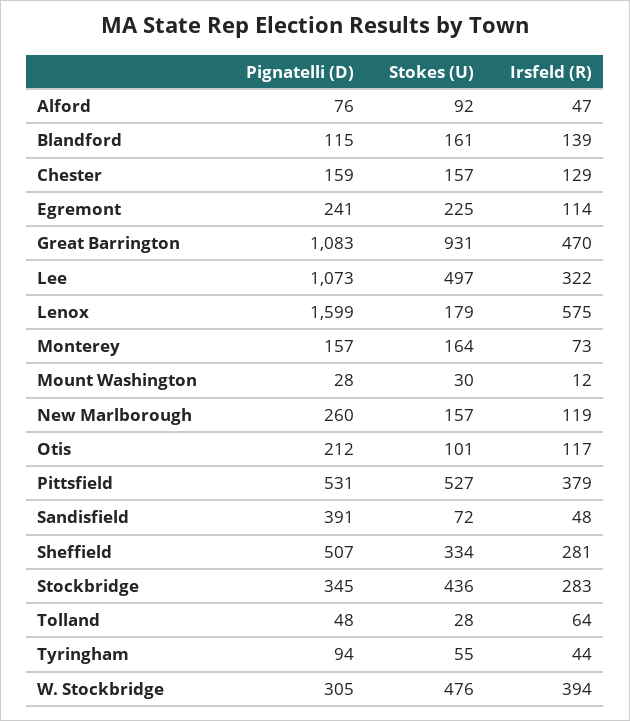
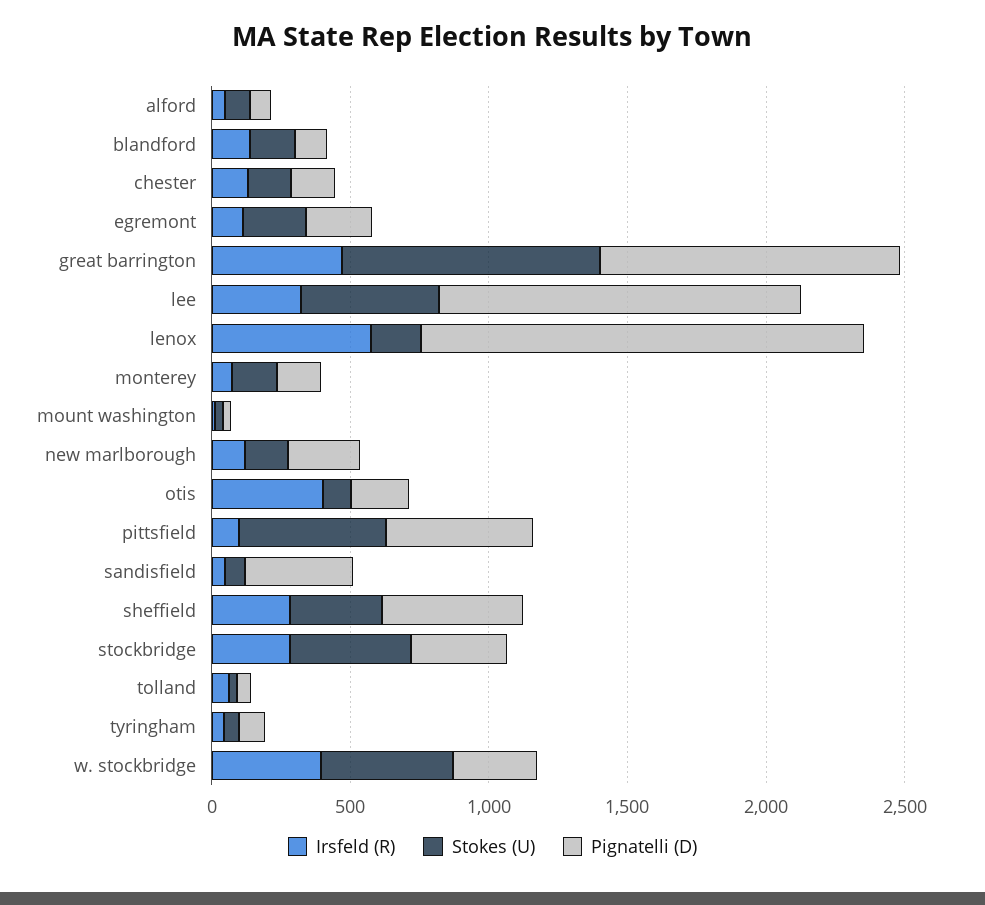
  {
    "Pignatelli (D)": {
      "Alford": 76,
      "Blandford": 115,
      "Chester": 159,
      "Egremont": 241,
      "Great Barrington": 1083,
-     "Lee": 1073,
+     "Lee": 1300,
      "Lenox": 1599,
      "Monterey": 157,
      "Mount Washington": 28,
      "New Marlborough": 260,
      "Otis": 212,
      "Pittsfield": 531,
      "Sandisfield": 391,
      "Sheffield": 507,
      "Stockbridge": 345,
      "Tolland": 48,
      "Tyringham": 94,
      "W. Stockbridge": 305
    },
    "Stokes (U)": {
      "Alford": 92,
      "Blandford": 161,
      "Chester": 157,
      "Egremont": 225,
      "Great Barrington": 931,
      "Lee": 497,
      "Lenox": 179,
      "Monterey": 164,
      "Mount Washington": 30,
      "New Marlborough": 157,
      "Otis": 101,
      "Pittsfield": 527,
      "Sandisfield": 72,
      "Sheffield": 334,
      "Stockbridge": 436,
      "Tolland": 28,
      "Tyringham": 55,
      "W. Stockbridge": 476
    },
    "Irsfeld (R)": {
      "Alford": 47,
      "Blandford": 139,
      "Chester": 129,
      "Egremont": 114,
      "Great Barrington": 470,
      "Lee": 322,
      "Lenox": 575,
      "Monterey": 73,
      "Mount Washington": 12,
      "New Marlborough": 119,
-     "Otis": 117,
+     "Otis": 400,
-     "Pittsfield": 379,
+     "Pittsfield": 100,
      "Sandisfield": 48,
      "Sheffield": 281,
      "Stockbridge": 283,
      "Tolland": 64,
      "Tyringham": 44,
      "W. Stockbridge": 394
    }
  }

